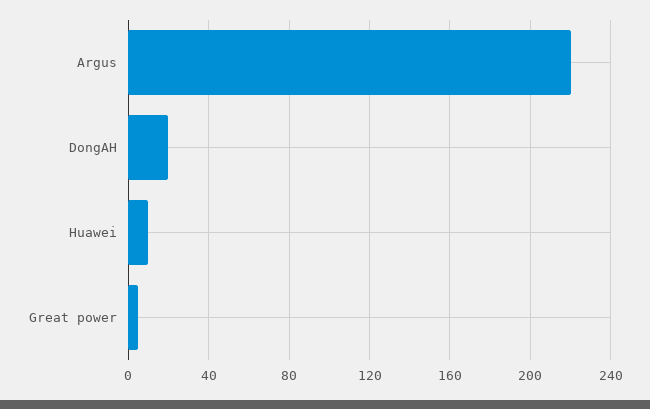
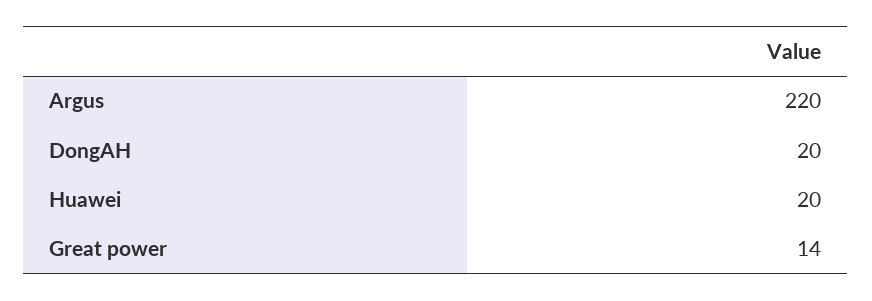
  {
    "Argus": 220,
    "DongAH": 20,
-   "Huawei": 10,
+   "Huawei": 20,
-   "Great power": 5
+   "Great power": 14
  }

